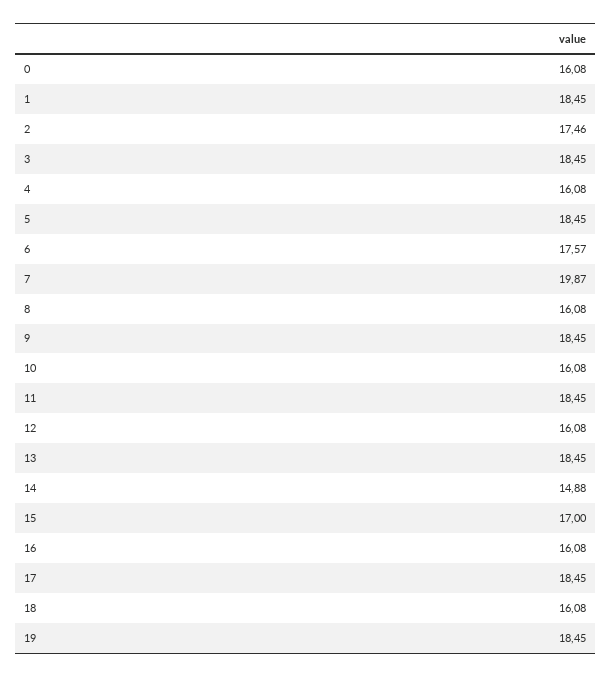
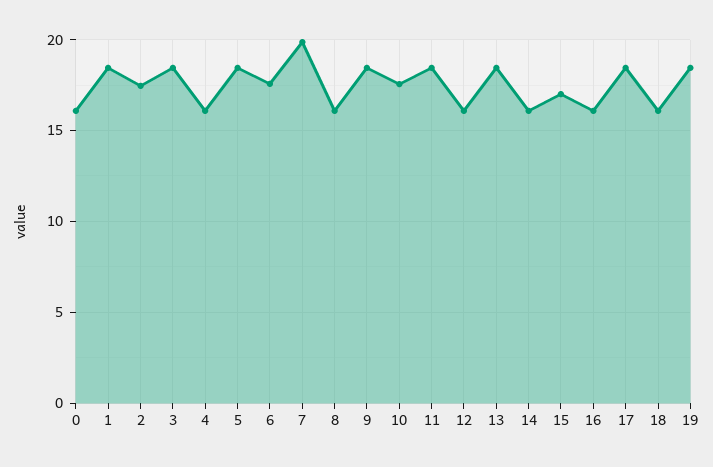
  {
    "0": 16.08,
    "1": 18.45,
    "2": 17.46,
    "3": 18.45,
    "4": 16.08,
    "5": 18.45,
    "6": 17.57,
    "7": 19.87,
    "8": 16.08,
    "9": 18.45,
-   "10": 16.08,
+   "10": 17.5,
    "11": 18.45,
    "12": 16.08,
    "13": 18.45,
-   "14": 14.88,
+   "14": 16,
    "15": 17,
    "16": 16.08,
    "17": 18.45,
    "18": 16.08,
    "19": 18.45
  }

